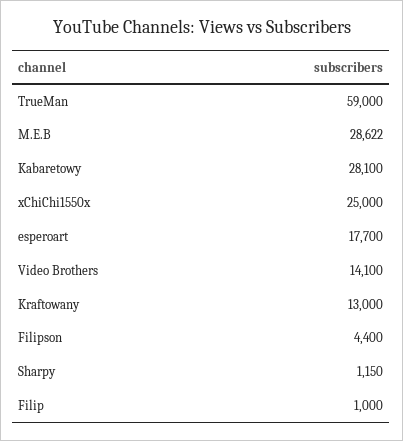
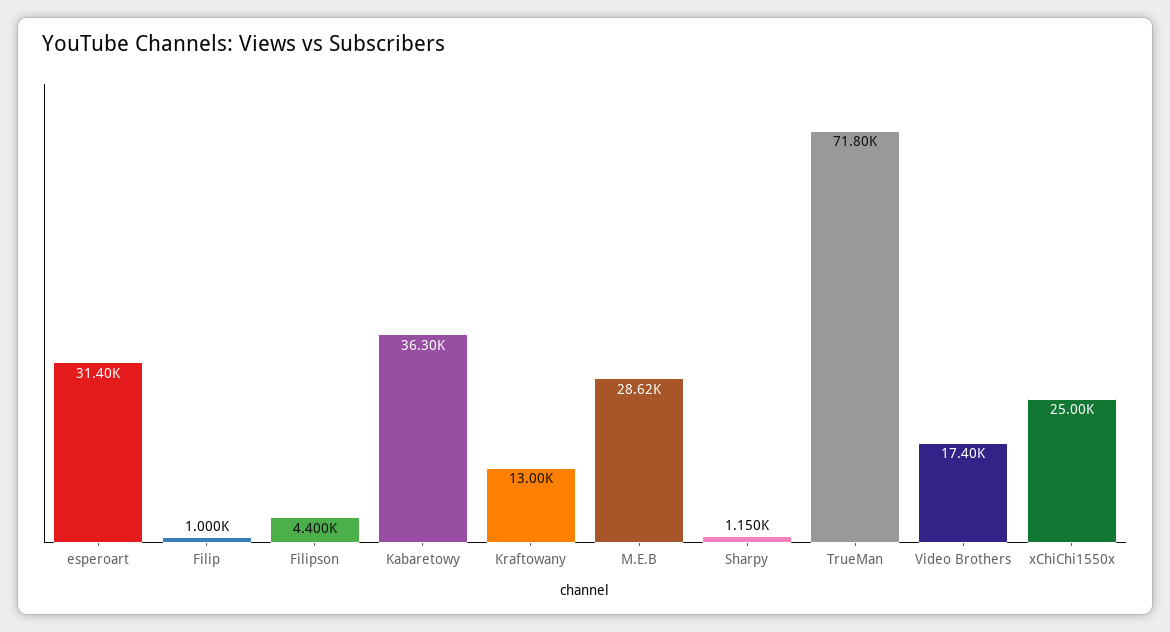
  {
-   "TrueMan": 59000,
+   "TrueMan": 71800,
    "M.E.B": 28622,
-   "Kabaretowy": 28100,
+   "Kabaretowy": 36300,
    "xChiChi1550x": 25000,
-   "esperoart": 17700,
+   "esperoart": 31400,
-   "Video Brothers": 14100,
+   "Video Brothers": 17400,
    "Kraftowany": 13000,
    "Filipson": 4400,
    "Sharpy": 1150,
    "Filip": 1000
  }

